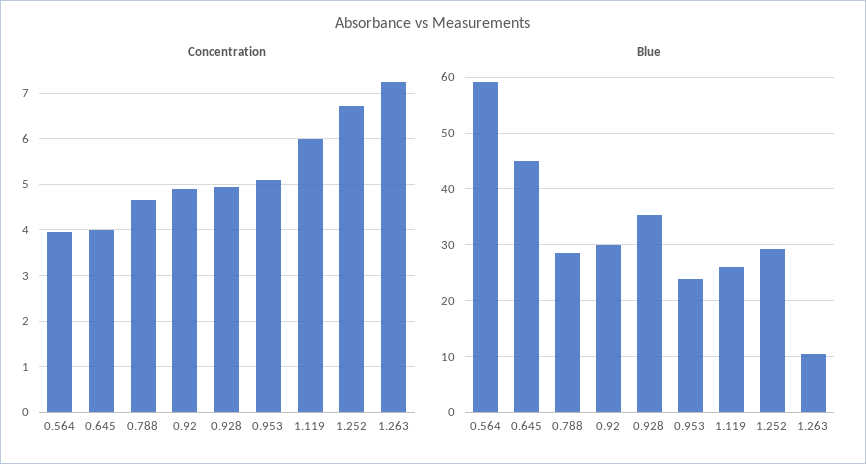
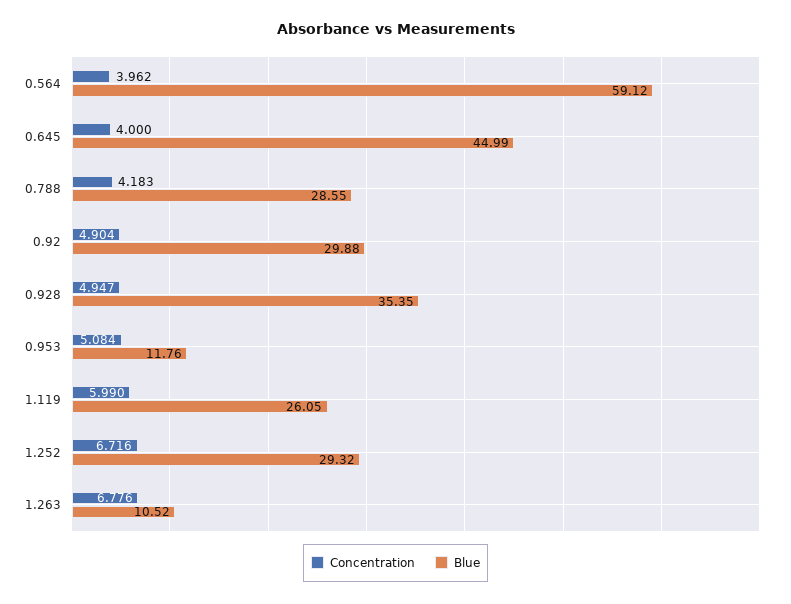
  {
    "Concentration": {
      "0.564": 3.962,
      "0.645": 4,
-     "0.788": 4.6,
+     "0.788": 4.183,
      "0.92": 4.904,
      "0.928": 4.947,
      "0.953": 5.084,
      "1.119": 5.99,
      "1.252": 6.716,
-     "1.263": 7.2
+     "1.263": 6.776
    },
    "Blue": {
      "0.564": 59.12,
      "0.645": 44.99,
      "0.788": 28.55,
      "0.92": 29.88,
      "0.928": 35.35,
-     "0.953": 24,
+     "0.953": 11.76,
      "1.119": 26.05,
      "1.252": 29.32,
      "1.263": 10.52
    }
  }

